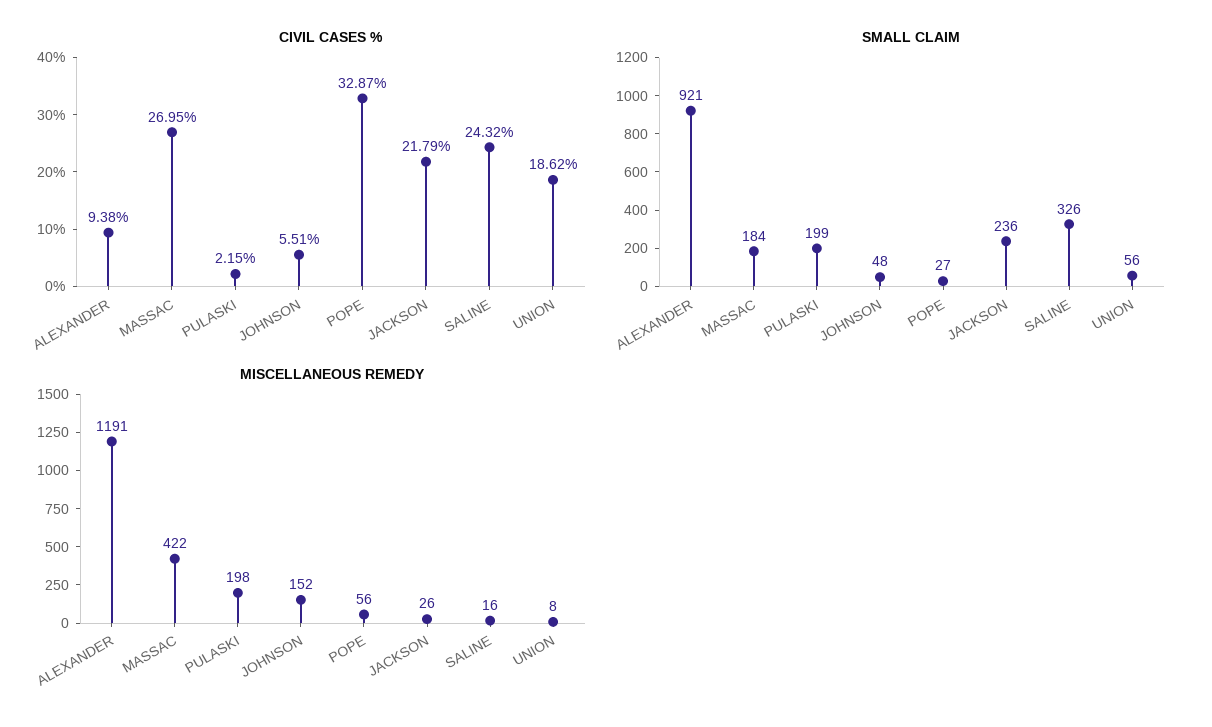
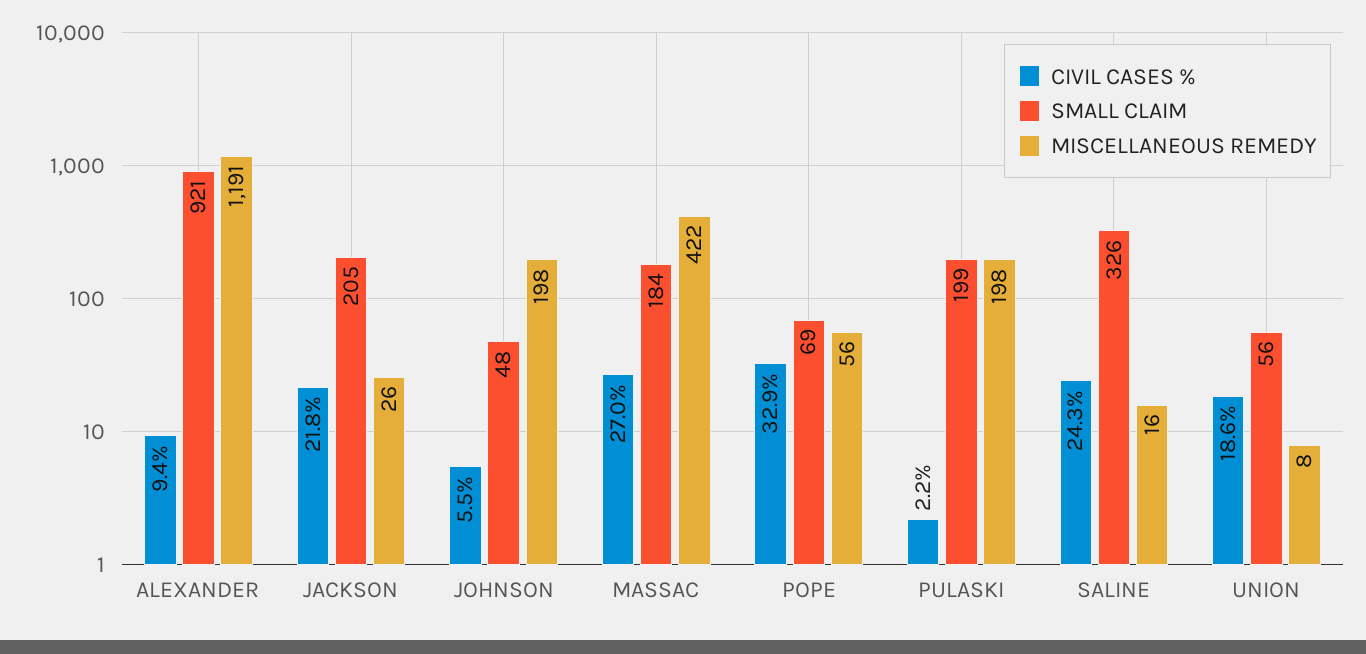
  {
    "CIVIL CASES %": {
      "ALEXANDER": 9.38,
      "MASSAC": 26.95,
      "PULASKI": 2.15,
      "JOHNSON": 5.51,
      "POPE": 32.87,
      "JACKSON": 21.79,
      "SALINE": 24.32,
      "UNION": 18.62
    },
    "SMALL CLAIM": {
      "ALEXANDER": 921,
      "MASSAC": 184,
      "PULASKI": 199,
      "JOHNSON": 48,
-     "POPE": 27,
+     "POPE": 69,
-     "JACKSON": 236,
+     "JACKSON": 205,
      "SALINE": 326,
      "UNION": 56
    },
    "MISCELLANEOUS REMEDY": {
      "ALEXANDER": 1191,
      "MASSAC": 422,
      "PULASKI": 198,
-     "JOHNSON": 152,
+     "JOHNSON": 198,
      "POPE": 56,
      "JACKSON": 26,
      "SALINE": 16,
      "UNION": 8
    }
  }

